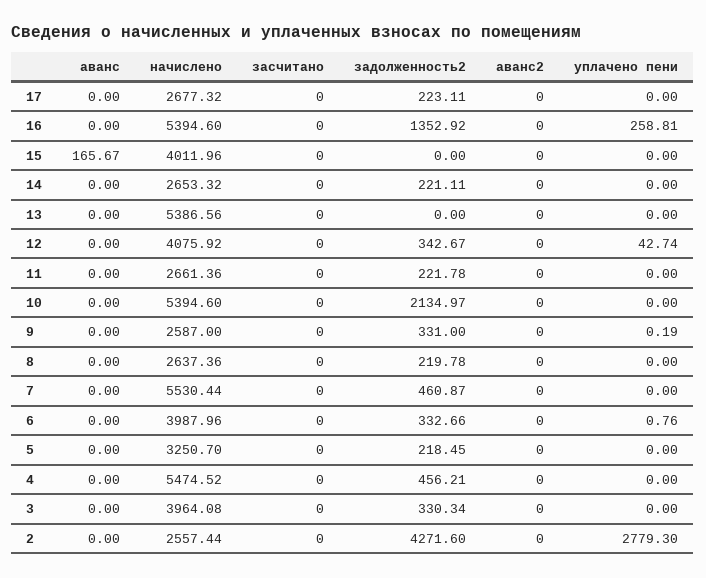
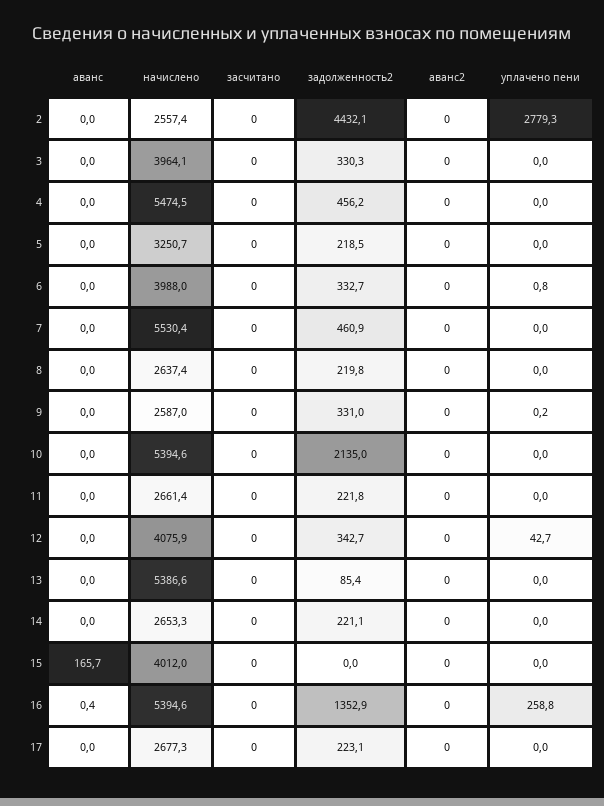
  {
    "аванс": {
      "17": 0,
-     "16": 0,
+     "16": 0.4,
      "15": 165.67,
      "14": 0,
      "13": 0,
      "12": 0,
      "11": 0,
      "10": 0,
      "9": 0,
      "8": 0,
      "7": 0,
      "6": 0,
      "5": 0,
      "4": 0,
      "3": 0,
      "2": 0
    },
    "начислено": {
      "17": 2677.32,
      "16": 5394.6,
      "15": 4011.96,
      "14": 2653.32,
      "13": 5386.56,
      "12": 4075.92,
      "11": 2661.36,
      "10": 5394.6,
      "9": 2587,
      "8": 2637.36,
      "7": 5530.44,
      "6": 3987.96,
      "5": 3250.7,
      "4": 5474.52,
      "3": 3964.08,
      "2": 2557.44
    },
    "засчитано": {
      "17": 0,
      "16": 0,
      "15": 0,
      "14": 0,
      "13": 0,
      "12": 0,
      "11": 0,
      "10": 0,
      "9": 0,
      "8": 0,
      "7": 0,
      "6": 0,
      "5": 0,
      "4": 0,
      "3": 0,
      "2": 0
    },
    "задолженность2": {
      "17": 223.11,
      "16": 1352.92,
      "15": 0,
      "14": 221.11,
-     "13": 0,
+     "13": 85.4,
      "12": 342.67,
      "11": 221.78,
      "10": 2134.97,
      "9": 331,
      "8": 219.78,
      "7": 460.87,
      "6": 332.66,
      "5": 218.45,
      "4": 456.21,
      "3": 330.34,
-     "2": 4271.6
+     "2": 4432.1
    },
    "аванс2": {
      "17": 0,
      "16": 0,
      "15": 0,
      "14": 0,
      "13": 0,
      "12": 0,
      "11": 0,
      "10": 0,
      "9": 0,
      "8": 0,
      "7": 0,
      "6": 0,
      "5": 0,
      "4": 0,
      "3": 0,
      "2": 0
    },
    "уплачено пени": {
      "17": 0,
      "16": 258.81,
      "15": 0,
      "14": 0,
      "13": 0,
      "12": 42.74,
      "11": 0,
      "10": 0,
      "9": 0.19,
      "8": 0,
      "7": 0,
      "6": 0.76,
      "5": 0,
      "4": 0,
      "3": 0,
      "2": 2779.3
    }
  }

